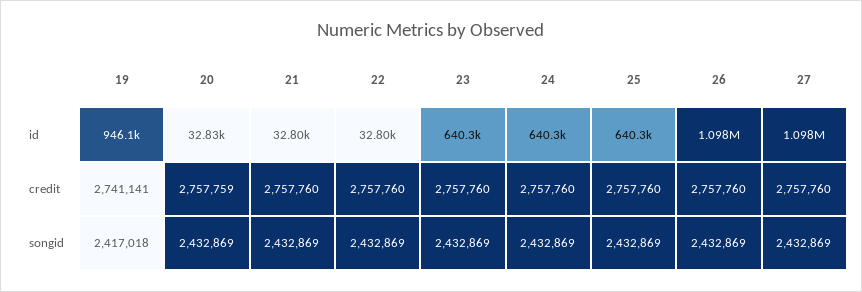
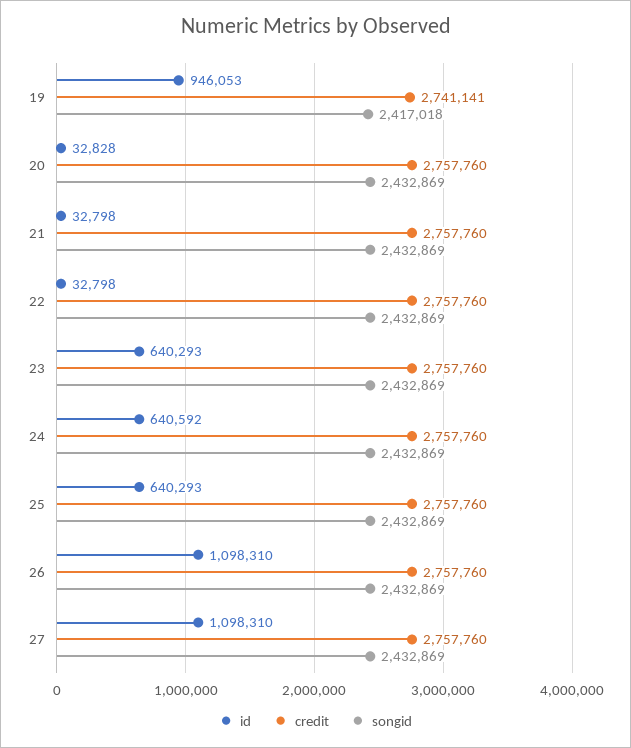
  {
    "id": {
      "19": 946053,
      "20": 32828,
      "21": 32798,
      "22": 32798,
      "23": 640293,
-     "24": 640300,
+     "24": 640592,
      "25": 640293,
      "26": 1098310,
      "27": 1098310
    },
    "credit": {
      "19": 2741141,
-     "20": 2757759,
+     "20": 2757760,
      "21": 2757760,
      "22": 2757760,
      "23": 2757760,
      "24": 2757760,
      "25": 2757760,
      "26": 2757760,
      "27": 2757760
    },
    "songid": {
      "19": 2417018,
      "20": 2432869,
      "21": 2432869,
      "22": 2432869,
      "23": 2432869,
      "24": 2432869,
      "25": 2432869,
      "26": 2432869,
      "27": 2432869
    }
  }

